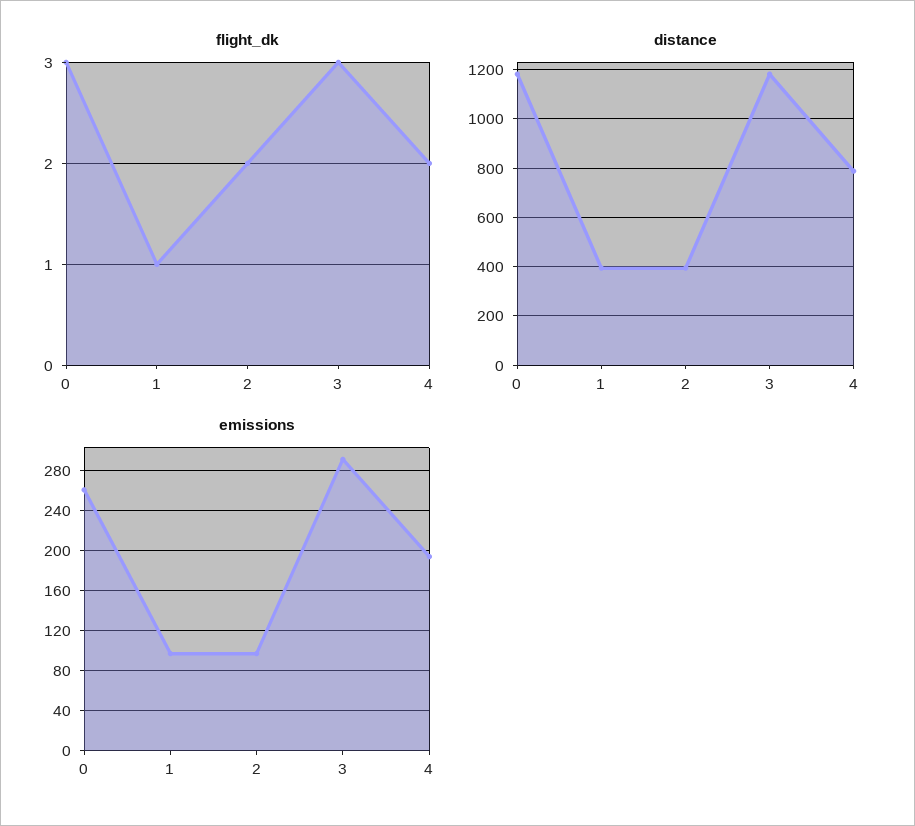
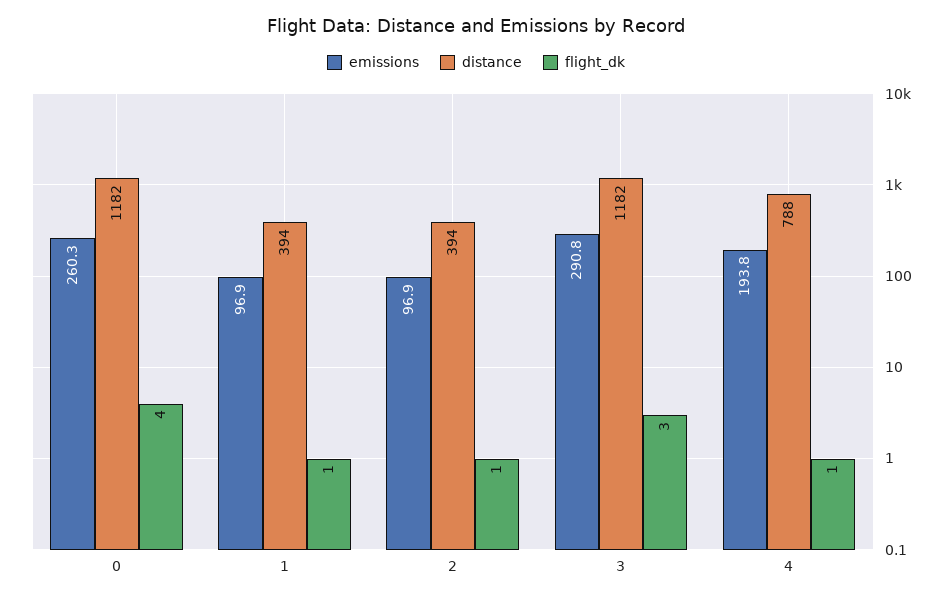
  {
    "flight_dk": {
-     "0": 3,
+     "0": 4,
      "1": 1,
-     "2": 2,
+     "2": 1,
      "3": 3,
-     "4": 2
+     "4": 1
    },
    "distance": {
      "0": 1182,
      "1": 394,
      "2": 394,
      "3": 1182,
      "4": 788
    },
    "emissions": {
      "0": 260.3,
      "1": 96.9,
      "2": 96.9,
      "3": 290.8,
      "4": 193.8
    }
  }

